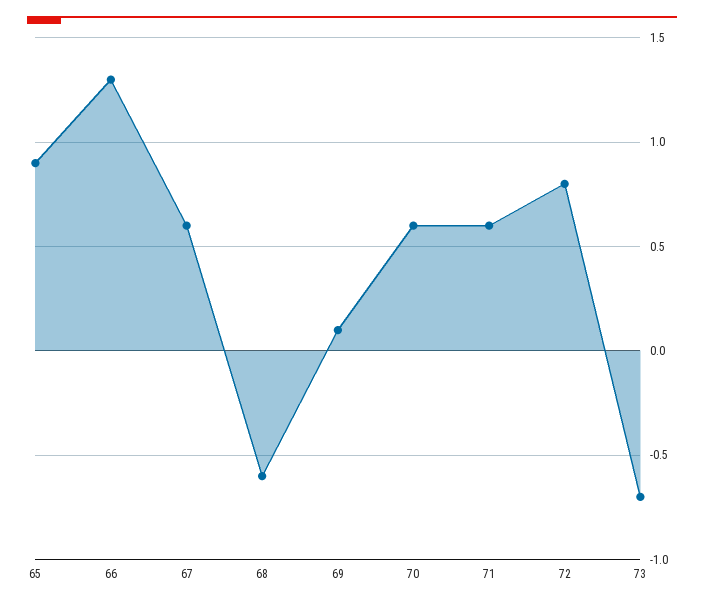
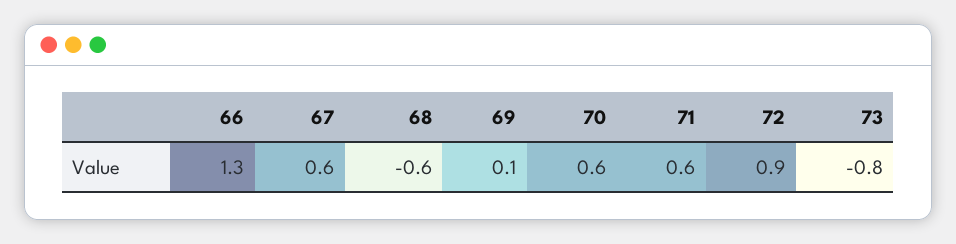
  {
-   "65": 0.9,
    "66": 1.3,
    "67": 0.6,
    "68": -0.6,
    "69": 0.1,
    "70": 0.6,
    "71": 0.6,
-   "72": 0.8,
+   "72": 0.9,
-   "73": -0.7
+   "73": -0.8
  }

